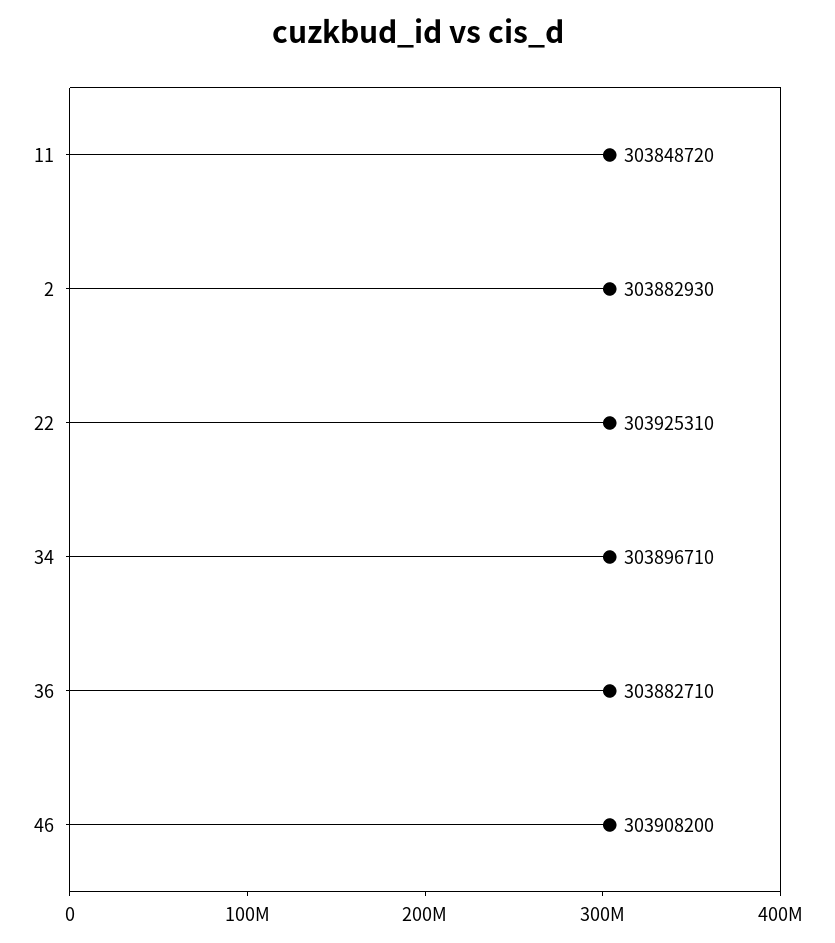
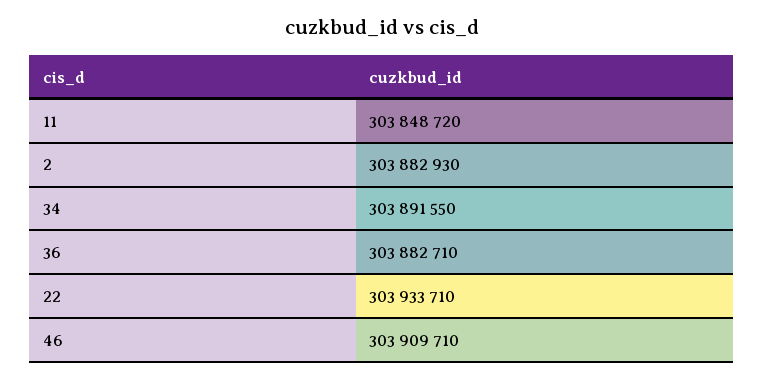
  {
    "11": 303848720,
    "2": 303882930,
-   "22": 303925310,
+   "22": 303933710,
-   "34": 303896710,
+   "34": 303891550,
    "36": 303882710,
-   "46": 303908200
+   "46": 303909710
  }

